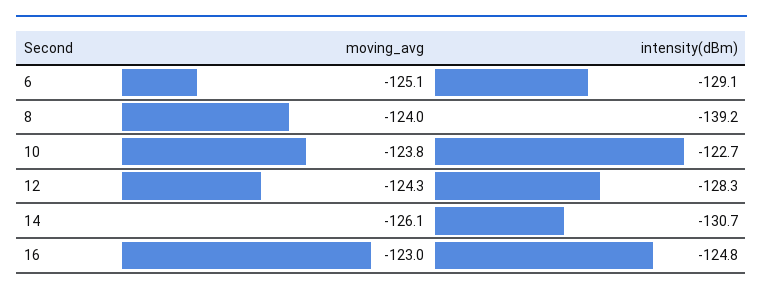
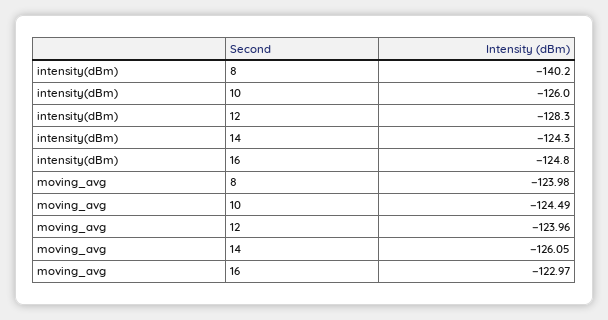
  {
    "moving_avg": {
-     "6": -125.1,
      "8": -123.98,
-     "10": -123.8,
+     "10": -124.49,
-     "12": -124.3,
+     "12": -123.96,
      "14": -126.05,
      "16": -122.97
    },
    "intensity(dBm)": {
-     "6": -129.1,
-     "8": -139.2,
+     "8": -140.2,
-     "10": -122.7,
+     "10": -126,
      "12": -128.3,
-     "14": -130.7,
+     "14": -124.3,
      "16": -124.8
    }
  }

